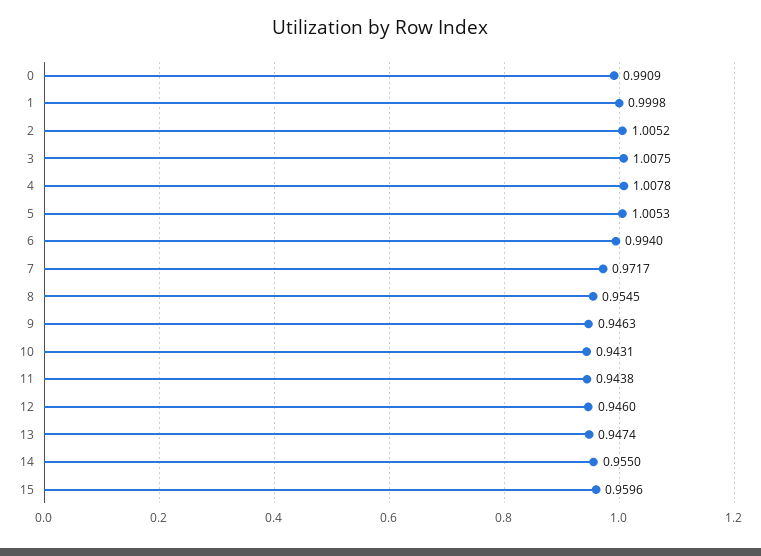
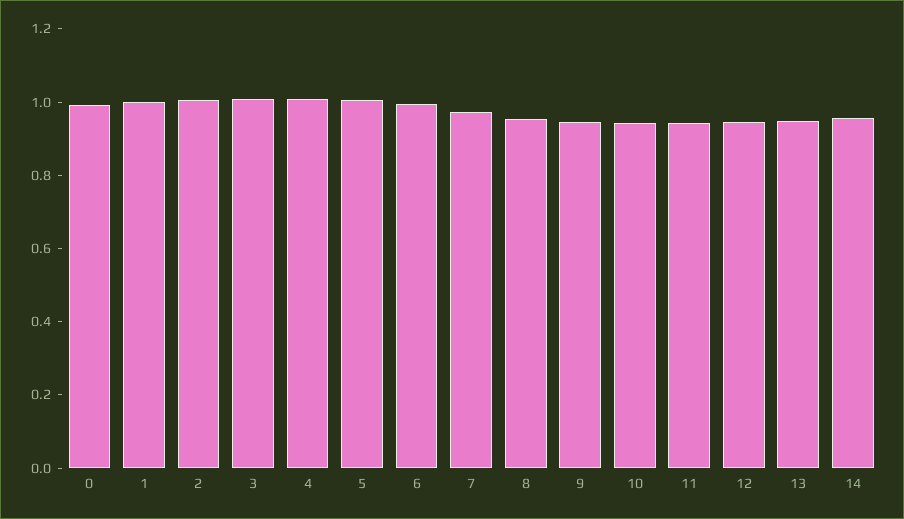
  {
    "0": 0.9909,
    "1": 0.9998,
    "2": 1.0052,
    "3": 1.0075,
    "4": 1.0078,
    "5": 1.0053,
    "6": 0.994,
    "7": 0.9717,
    "8": 0.9545,
    "9": 0.9463,
    "10": 0.9431,
    "11": 0.9438,
    "12": 0.946,
    "13": 0.9474,
-   "14": 0.955,
+   "14": 0.955
-   "15": 0.9596
  }

